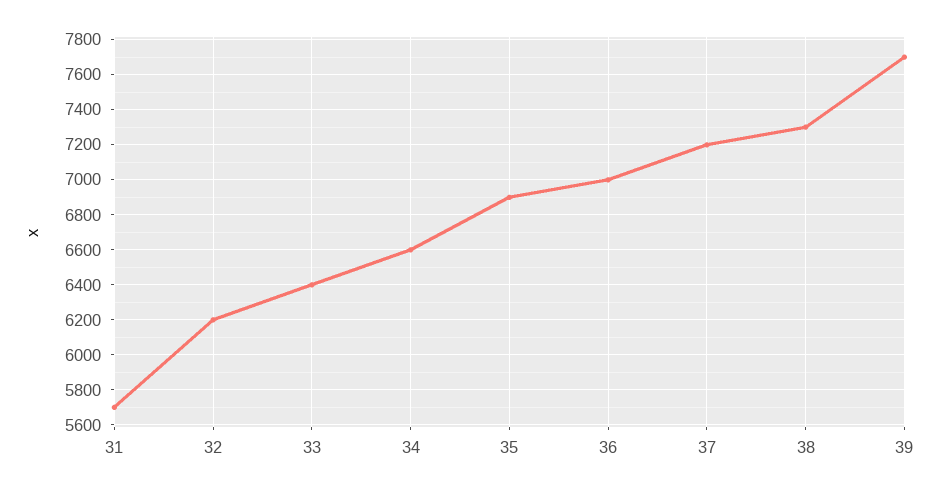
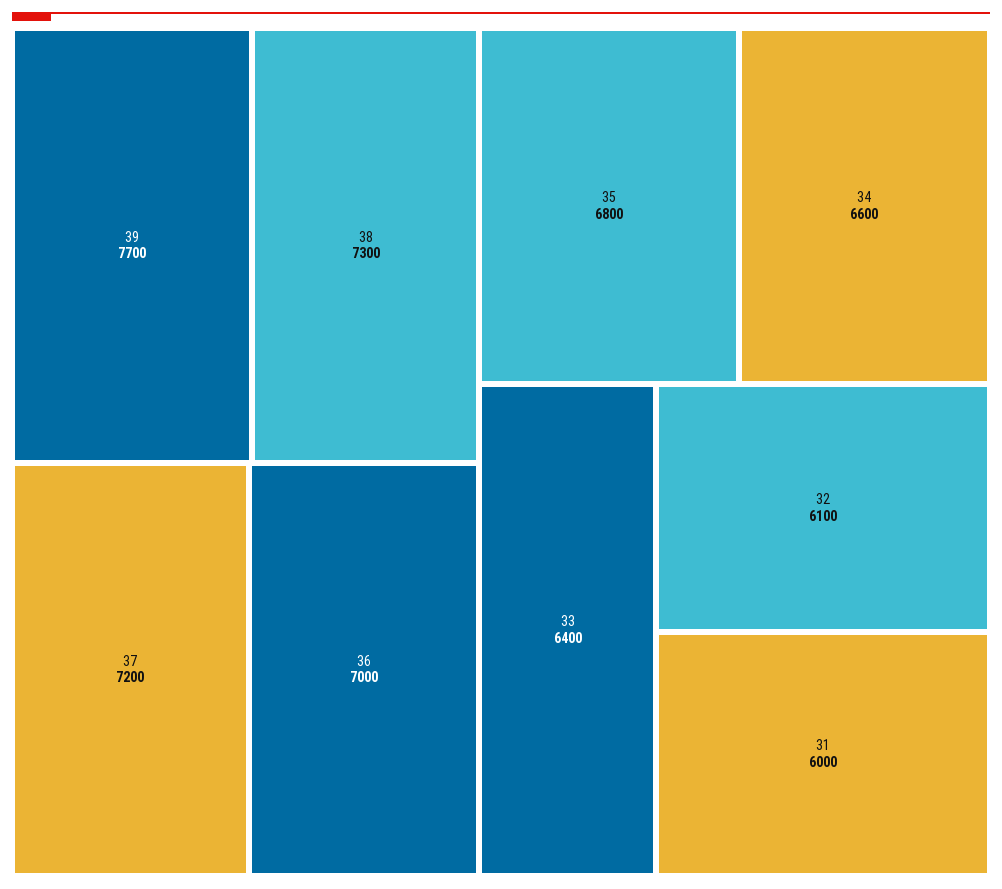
  {
-   "31": 5700,
+   "31": 6000,
-   "32": 6200,
+   "32": 6100,
    "33": 6400,
    "34": 6600,
-   "35": 6900,
+   "35": 6800,
    "36": 7000,
    "37": 7200,
    "38": 7300,
    "39": 7700
  }

